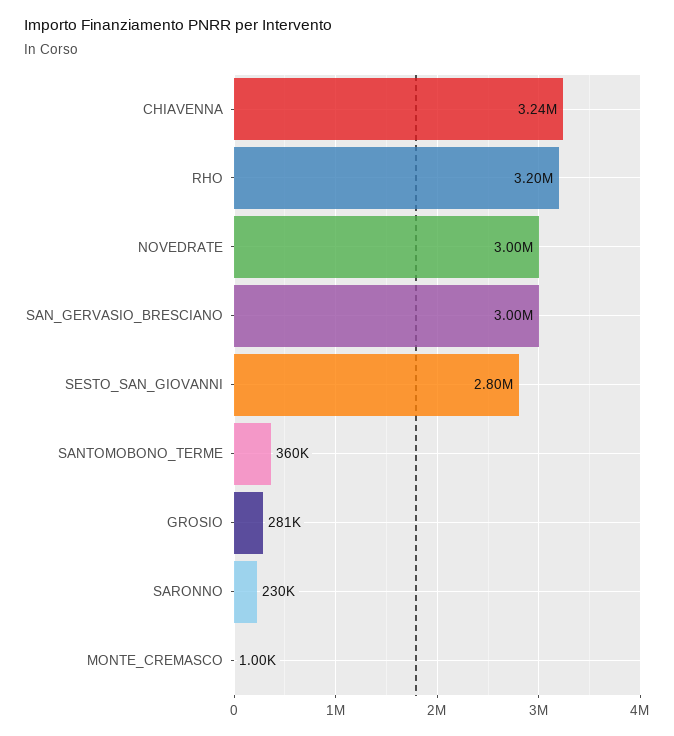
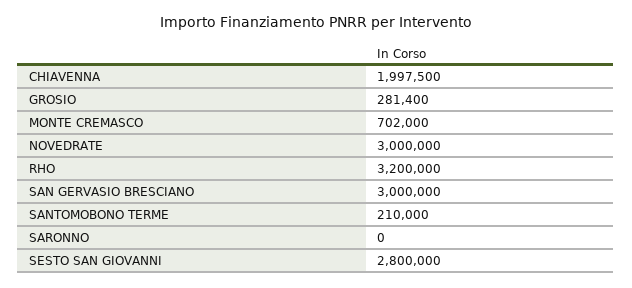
  {
-   "CHIAVENNA": 3240000,
+   "CHIAVENNA": 1997500,
    "RHO": 3200000,
    "NOVEDRATE": 3000000,
    "SAN_GERVASIO_BRESCIANO": 3000000,
    "SESTO_SAN_GIOVANNI": 2800000,
-   "SANTOMOBONO_TERME": 360000,
+   "SANTOMOBONO_TERME": 210000,
    "GROSIO": 281400,
-   "SARONNO": 230000,
+   "SARONNO": 0,
-   "MONTE_CREMASCO": 1000
+   "MONTE_CREMASCO": 702000
  }

